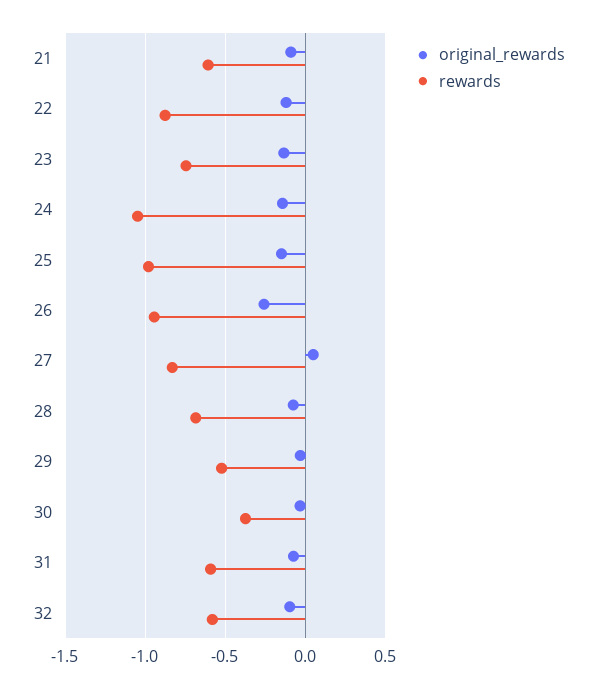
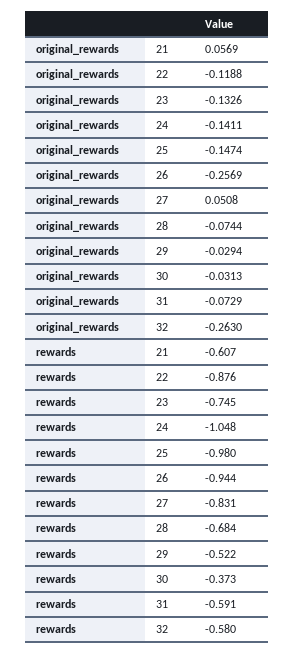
  {
    "original_rewards": {
-     "21": -0.1,
+     "21": 0.0569,
      "22": -0.1188,
      "23": -0.1326,
      "24": -0.1411,
      "25": -0.1474,
      "26": -0.2569,
      "27": 0.0508,
      "28": -0.0744,
      "29": -0.0294,
      "30": -0.0313,
      "31": -0.0729,
-     "32": -0.1
+     "32": -0.263
    },
    "rewards": {
      "21": -0.607,
      "22": -0.876,
      "23": -0.745,
      "24": -1.048,
      "25": -0.98,
      "26": -0.944,
      "27": -0.831,
      "28": -0.684,
      "29": -0.522,
      "30": -0.373,
      "31": -0.591,
      "32": -0.58
    }
  }

